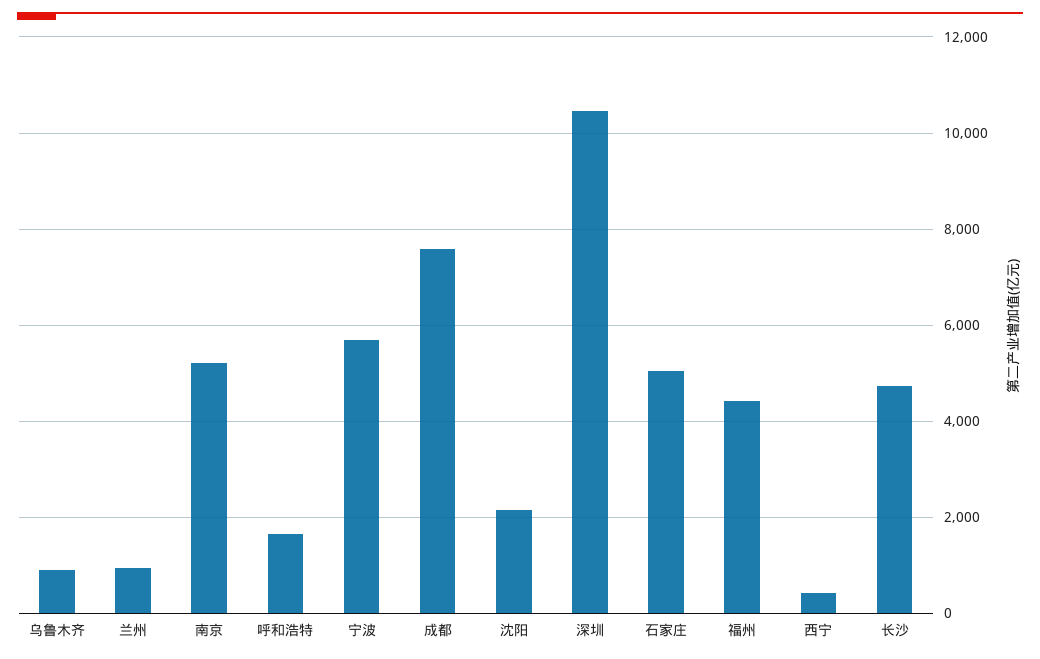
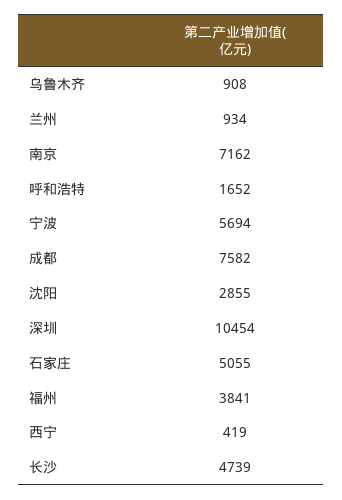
  {
    "乌鲁木齐": 908,
    "兰州": 934,
-   "南京": 5200,
+   "南京": 7162,
    "呼和浩特": 1652,
    "宁波": 5694,
    "成都": 7582,
-   "沈阳": 2200,
+   "沈阳": 2855,
    "深圳": 10454,
    "石家庄": 5055,
-   "福州": 4400,
+   "福州": 3841,
    "西宁": 419,
    "长沙": 4739
  }

